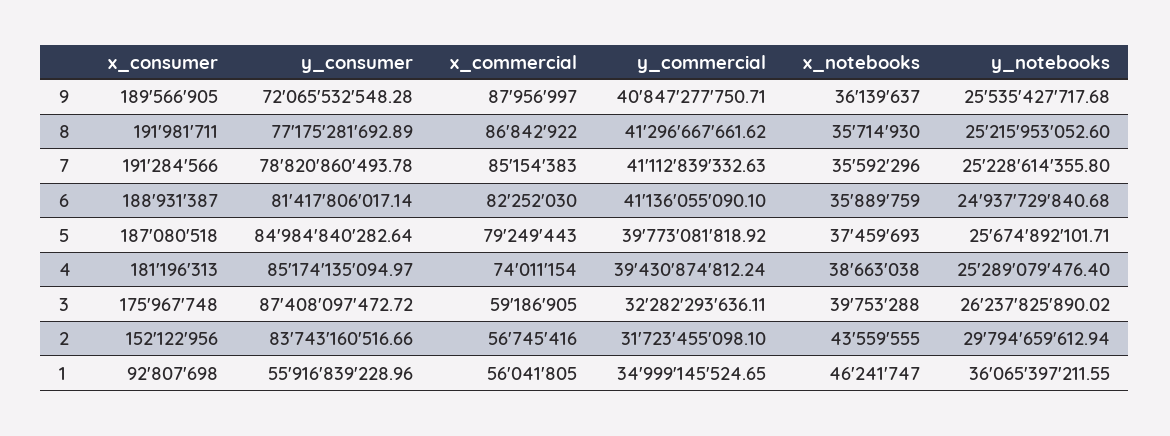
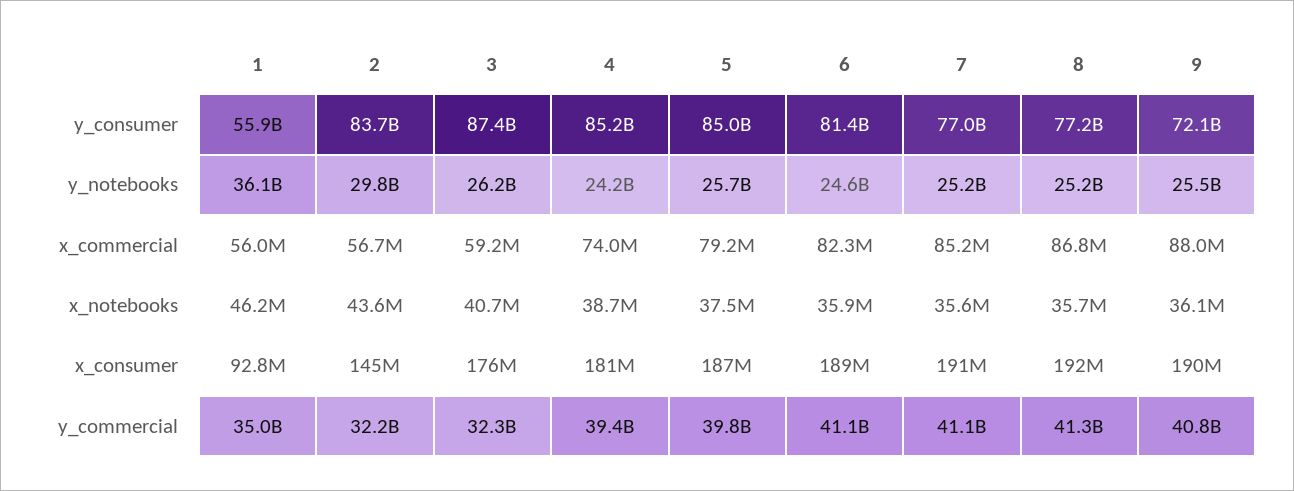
  {
    "x_consumer": {
      "9": 189566905,
      "8": 191981711,
      "7": 191284566,
      "6": 188931387,
      "5": 187080518,
      "4": 181196313,
      "3": 175967748,
-     "2": 152122956,
+     "2": 145000000,
      "1": 92807698
    },
    "y_consumer": {
      "9": 72065532548.28,
      "8": 77175281692.89,
-     "7": 78820860493.78,
+     "7": 77000000000,
      "6": 81417806017.14,
      "5": 84984840282.64,
      "4": 85174135094.97,
      "3": 87408097472.72,
      "2": 83743160516.66,
      "1": 55916839228.96
    },
    "x_commercial": {
      "9": 87956997,
      "8": 86842922,
      "7": 85154383,
      "6": 82252030,
      "5": 79249443,
      "4": 74011154,
      "3": 59186905,
      "2": 56745416,
      "1": 56041805
    },
    "y_commercial": {
      "9": 40847277750.71,
      "8": 41296667661.62,
      "7": 41112839332.63,
      "6": 41136055090.1,
      "5": 39773081818.92,
      "4": 39430874812.24,
      "3": 32282293636.11,
-     "2": 31723455098.1,
+     "2": 32200000000,
      "1": 34999145524.65
    },
    "x_notebooks": {
      "9": 36139637,
      "8": 35714930,
      "7": 35592296,
      "6": 35889759,
      "5": 37459693,
      "4": 38663038,
-     "3": 39753288,
+     "3": 40700000,
      "2": 43559555,
      "1": 46241747
    },
    "y_notebooks": {
      "9": 25535427717.68,
      "8": 25215953052.6,
      "7": 25228614355.8,
-     "6": 24937729840.68,
+     "6": 24600000000,
      "5": 25674892101.71,
-     "4": 25289079476.4,
+     "4": 24200000000,
      "3": 26237825890.02,
      "2": 29794659612.94,
      "1": 36065397211.55
    }
  }

